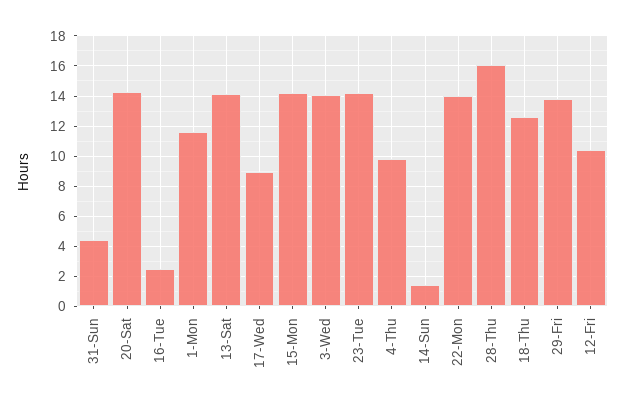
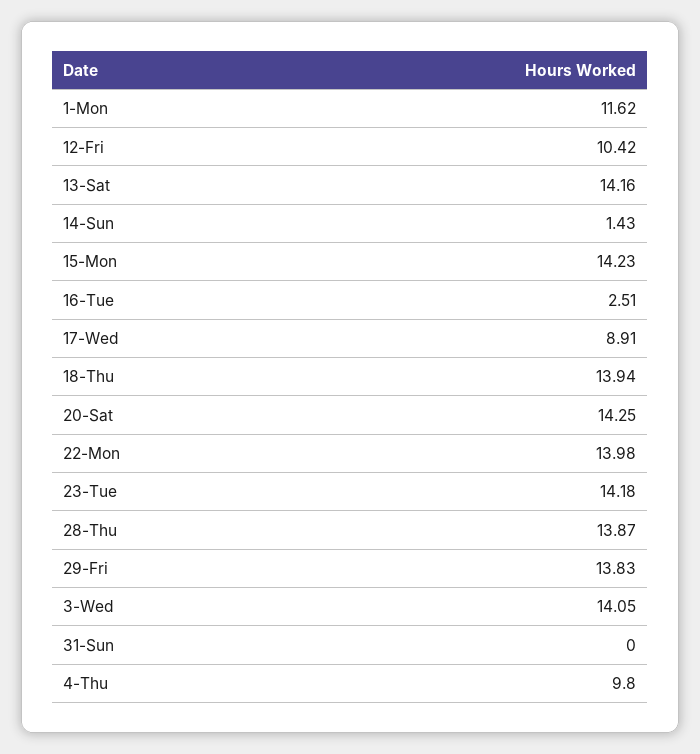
  {
-   "31-Sun": 4.5,
+   "31-Sun": 0,
    "20-Sat": 14.25,
    "16-Tue": 2.51,
    "1-Mon": 11.62,
    "13-Sat": 14.16,
    "17-Wed": 8.91,
    "15-Mon": 14.23,
    "3-Wed": 14.05,
    "23-Tue": 14.18,
    "4-Thu": 9.8,
    "14-Sun": 1.43,
    "22-Mon": 13.98,
-   "28-Thu": 16,
+   "28-Thu": 13.87,
-   "18-Thu": 12.5,
+   "18-Thu": 13.94,
    "29-Fri": 13.83,
    "12-Fri": 10.42
  }

